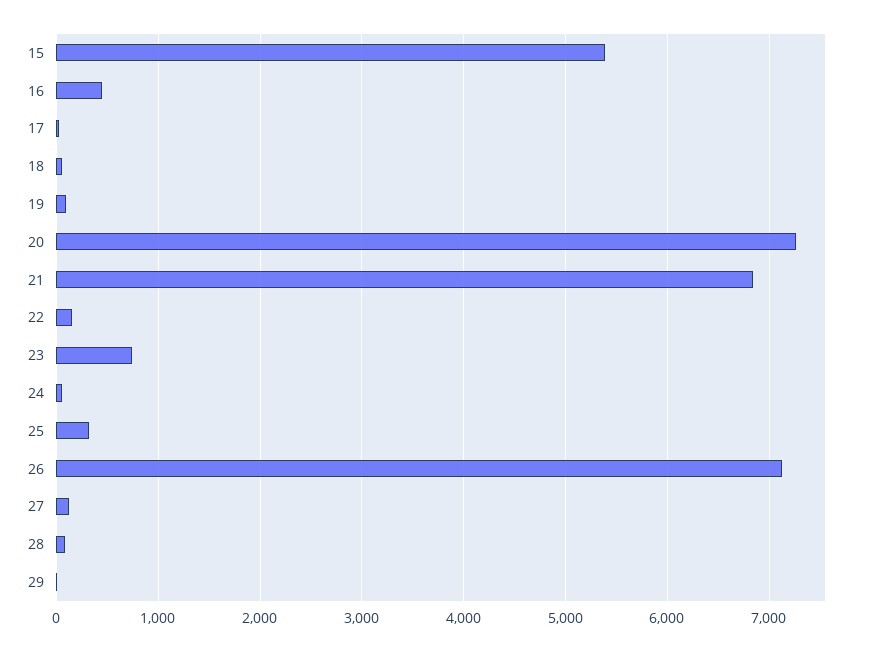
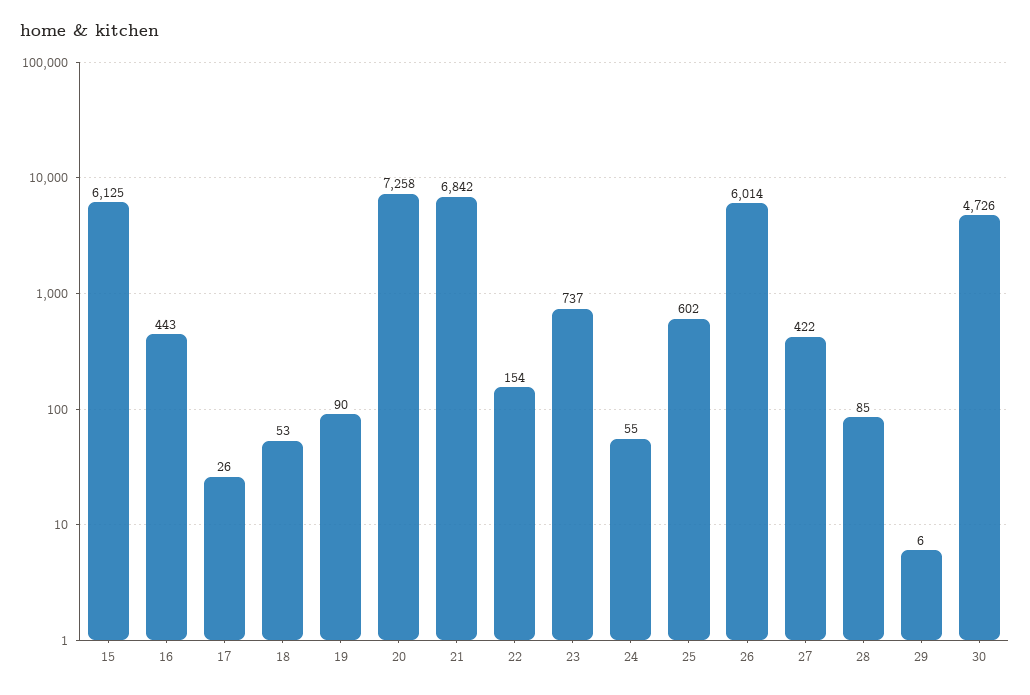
  {
-   "15": 5400,
+   "15": 6125,
    "16": 443,
    "17": 26,
    "18": 53,
    "19": 90,
    "20": 7258,
    "21": 6842,
    "22": 154,
    "23": 737,
    "24": 55,
-   "25": 300,
+   "25": 602,
-   "26": 7100,
+   "26": 6014,
-   "27": 100,
+   "27": 422,
    "28": 85,
-   "29": 6
+   "29": 6,
+   "30": 4726
  }

